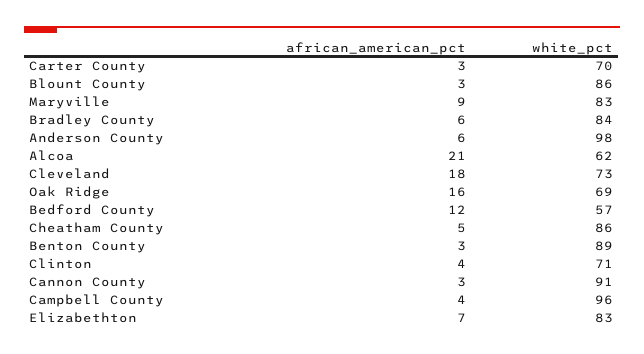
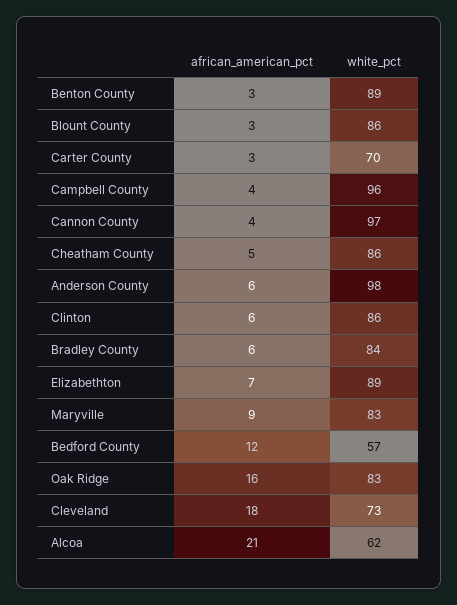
  {
    "african_american_pct": {
      "Carter County": 3,
      "Blount County": 3,
      "Maryville": 9,
      "Bradley County": 6,
      "Anderson County": 6,
      "Alcoa": 21,
      "Cleveland": 18,
      "Oak Ridge": 16,
      "Bedford County": 12,
      "Cheatham County": 5,
      "Benton County": 3,
-     "Clinton": 4,
+     "Clinton": 6,
-     "Cannon County": 3,
+     "Cannon County": 4,
      "Campbell County": 4,
      "Elizabethton": 7
    },
    "white_pct": {
      "Carter County": 70,
      "Blount County": 86,
      "Maryville": 83,
      "Bradley County": 84,
      "Anderson County": 98,
      "Alcoa": 62,
      "Cleveland": 73,
-     "Oak Ridge": 69,
+     "Oak Ridge": 83,
      "Bedford County": 57,
      "Cheatham County": 86,
      "Benton County": 89,
-     "Clinton": 71,
+     "Clinton": 86,
-     "Cannon County": 91,
+     "Cannon County": 97,
      "Campbell County": 96,
-     "Elizabethton": 83
+     "Elizabethton": 89
    }
  }

